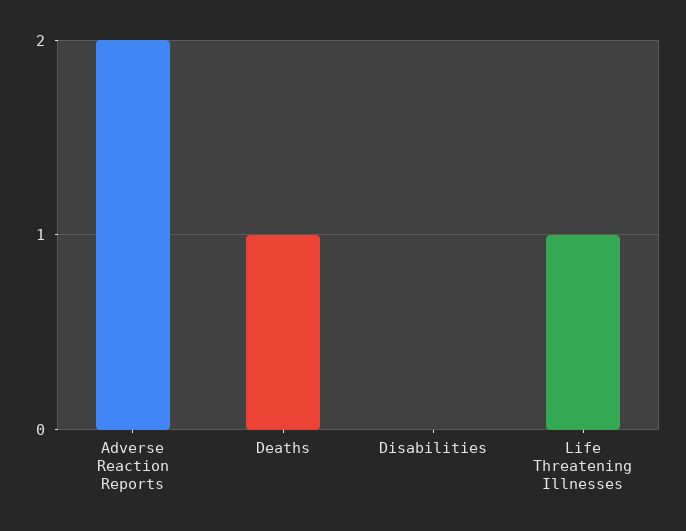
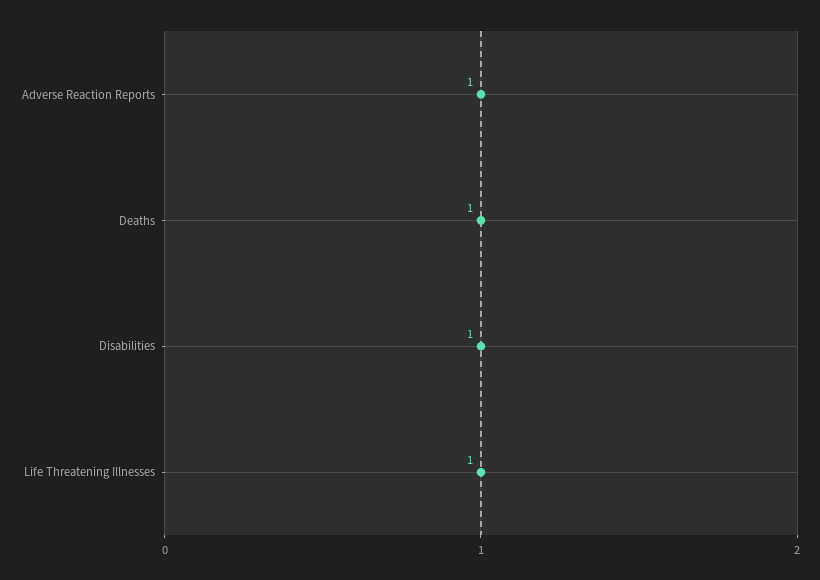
  {
-   "Adverse Reaction Reports": 2,
+   "Adverse Reaction Reports": 1,
    "Deaths": 1,
-   "Disabilities": 0,
+   "Disabilities": 1,
    "Life Threatening Illnesses": 1
  }

